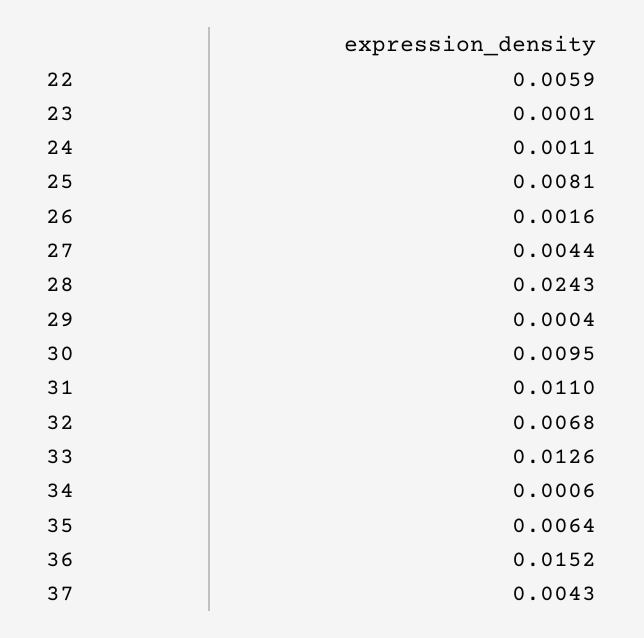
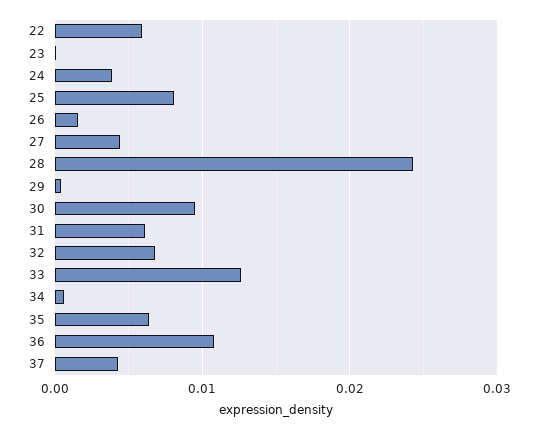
  {
    "22": 0.0059,
    "23": 0.0001,
-   "24": 0.0011,
+   "24": 0.004,
    "25": 0.0081,
    "26": 0.0016,
    "27": 0.0044,
    "28": 0.0243,
    "29": 0.0004,
    "30": 0.0095,
-   "31": 0.011,
+   "31": 0.006,
    "32": 0.0068,
    "33": 0.0126,
    "34": 0.0006,
    "35": 0.0064,
-   "36": 0.0152,
+   "36": 0.011,
    "37": 0.0043
  }

